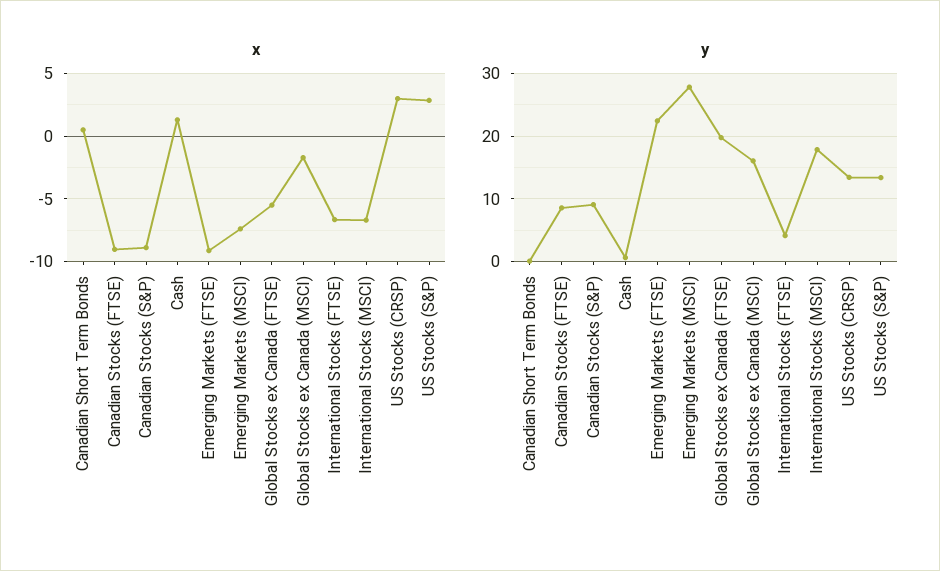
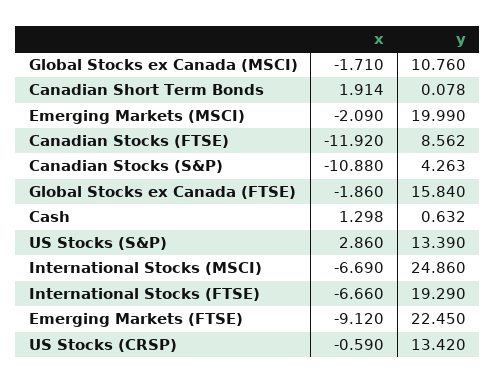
  {
    "x": {
-     "Canadian Short Term Bonds": 0.5,
+     "Canadian Short Term Bonds": 1.914,
-     "Canadian Stocks (FTSE)": -9,
+     "Canadian Stocks (FTSE)": -11.92,
-     "Canadian Stocks (S&P)": -9,
+     "Canadian Stocks (S&P)": -10.88,
      "Cash": 1.298,
      "Emerging Markets (FTSE)": -9.12,
-     "Emerging Markets (MSCI)": -7.5,
+     "Emerging Markets (MSCI)": -2.09,
-     "Global Stocks ex Canada (FTSE)": -5.5,
+     "Global Stocks ex Canada (FTSE)": -1.86,
      "Global Stocks ex Canada (MSCI)": -1.71,
      "International Stocks (FTSE)": -6.66,
      "International Stocks (MSCI)": -6.69,
-     "US Stocks (CRSP)": 3,
+     "US Stocks (CRSP)": -0.59,
      "US Stocks (S&P)": 2.86
    },
    "y": {
      "Canadian Short Term Bonds": 0.078,
      "Canadian Stocks (FTSE)": 8.562,
-     "Canadian Stocks (S&P)": 9,
+     "Canadian Stocks (S&P)": 4.263,
      "Cash": 0.632,
      "Emerging Markets (FTSE)": 22.45,
-     "Emerging Markets (MSCI)": 28,
+     "Emerging Markets (MSCI)": 19.99,
-     "Global Stocks ex Canada (FTSE)": 20,
+     "Global Stocks ex Canada (FTSE)": 15.84,
-     "Global Stocks ex Canada (MSCI)": 16,
+     "Global Stocks ex Canada (MSCI)": 10.76,
-     "International Stocks (FTSE)": 4,
+     "International Stocks (FTSE)": 19.29,
-     "International Stocks (MSCI)": 18,
+     "International Stocks (MSCI)": 24.86,
      "US Stocks (CRSP)": 13.42,
      "US Stocks (S&P)": 13.39
    }
  }

